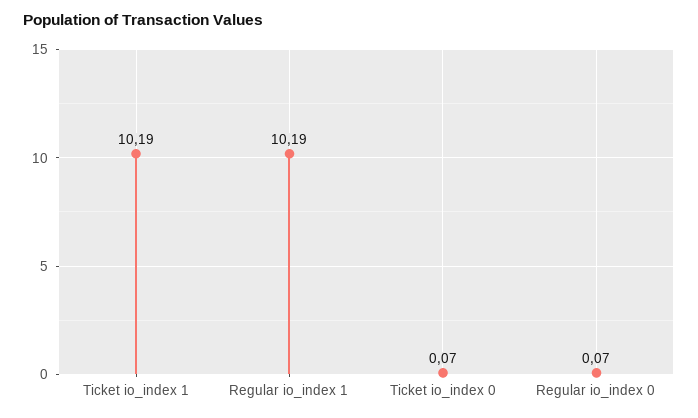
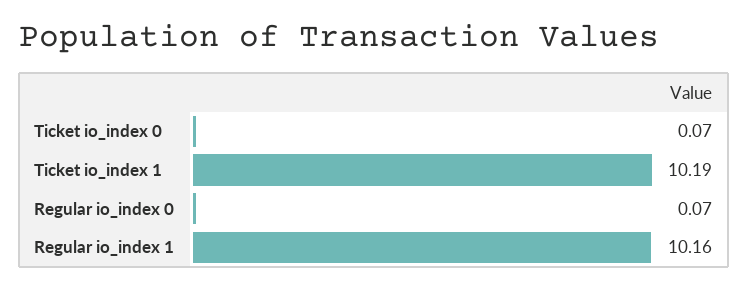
  {
    "Ticket io_index 1": 10.19,
-   "Regular io_index 1": 10.19,
+   "Regular io_index 1": 10.16,
    "Ticket io_index 0": 0.07,
    "Regular io_index 0": 0.07
  }

